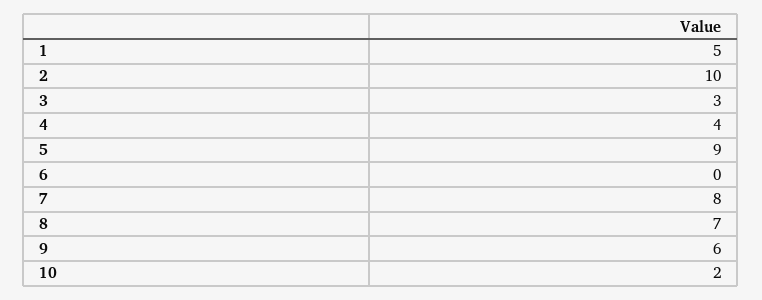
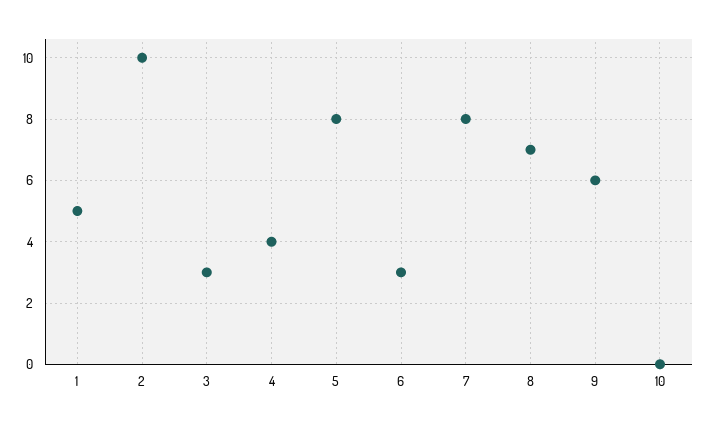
  {
    "1": 5,
    "2": 10,
    "3": 3,
    "4": 4,
-   "5": 9,
+   "5": 8,
-   "6": 0,
+   "6": 3,
    "7": 8,
    "8": 7,
    "9": 6,
-   "10": 2
+   "10": 0
  }

